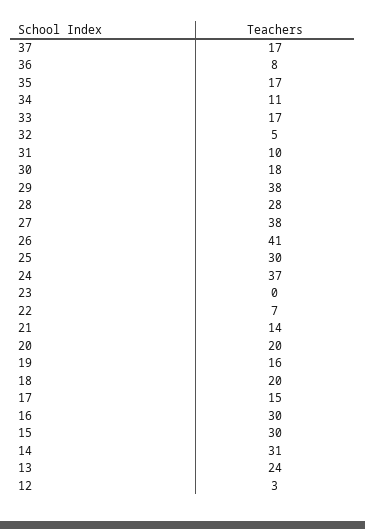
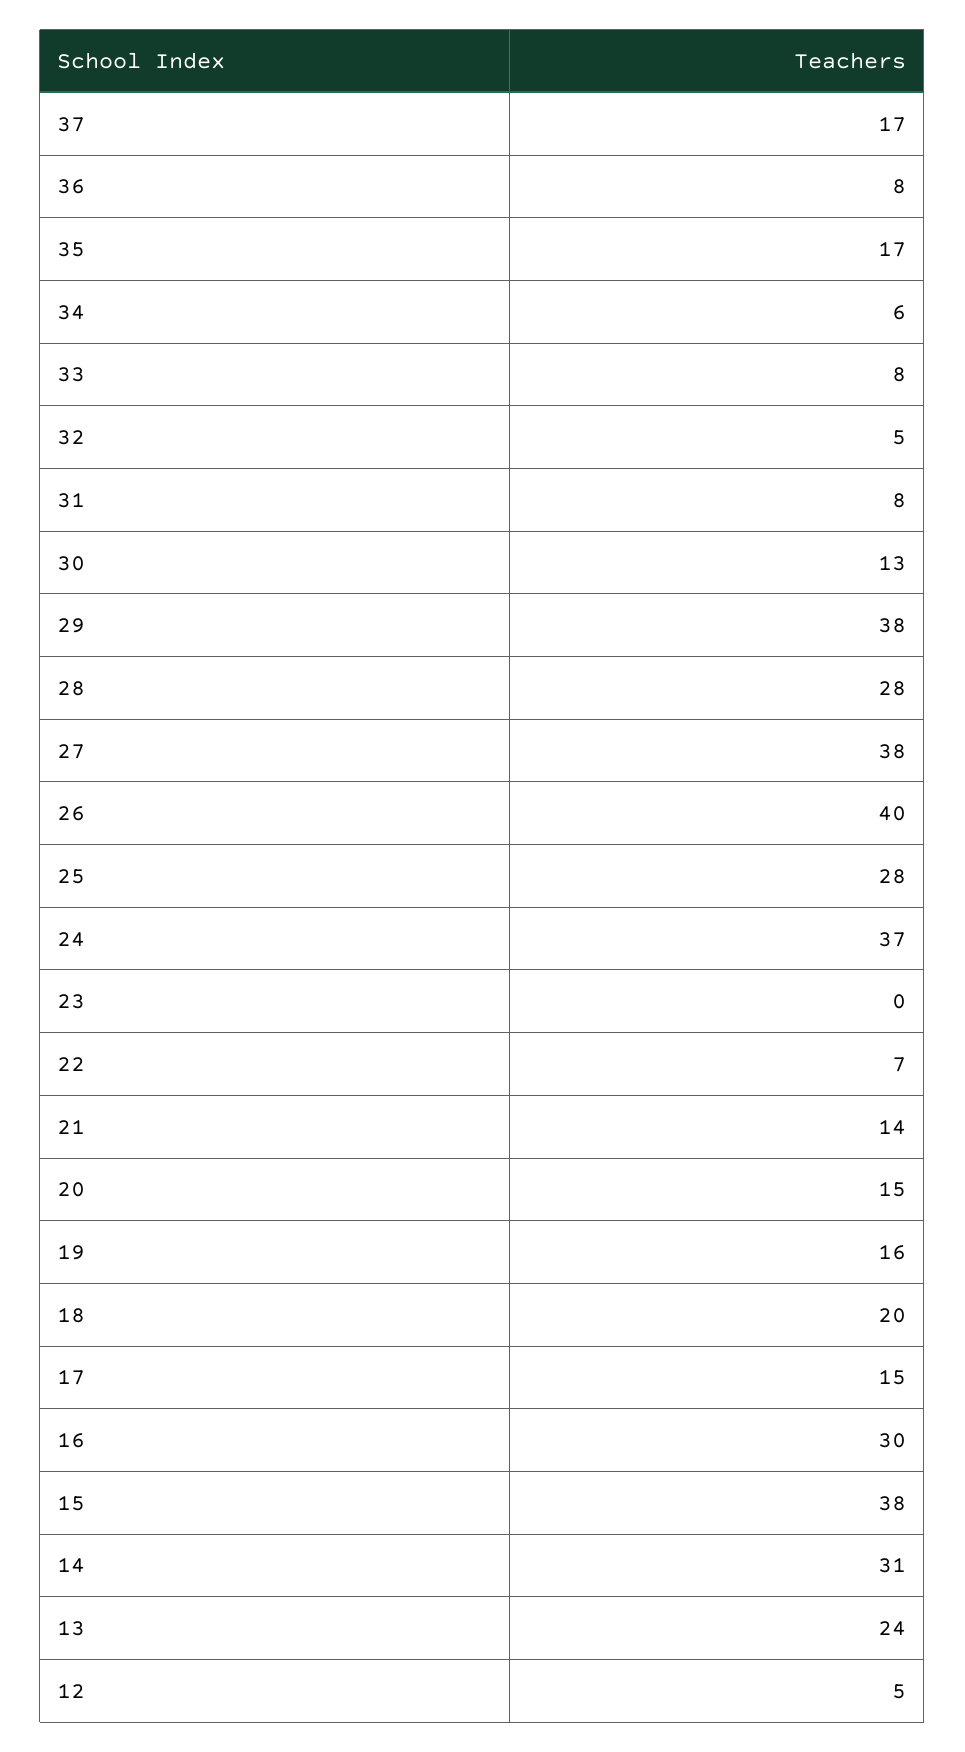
  {
    "37": 17,
    "36": 8,
    "35": 17,
-   "34": 11,
+   "34": 6,
-   "33": 17,
+   "33": 8,
    "32": 5,
-   "31": 10,
+   "31": 8,
-   "30": 18,
+   "30": 13,
    "29": 38,
    "28": 28,
    "27": 38,
-   "26": 41,
+   "26": 40,
-   "25": 30,
+   "25": 28,
    "24": 37,
    "23": 0,
    "22": 7,
    "21": 14,
-   "20": 20,
+   "20": 15,
    "19": 16,
    "18": 20,
    "17": 15,
    "16": 30,
-   "15": 30,
+   "15": 38,
    "14": 31,
    "13": 24,
-   "12": 3
+   "12": 5
  }

